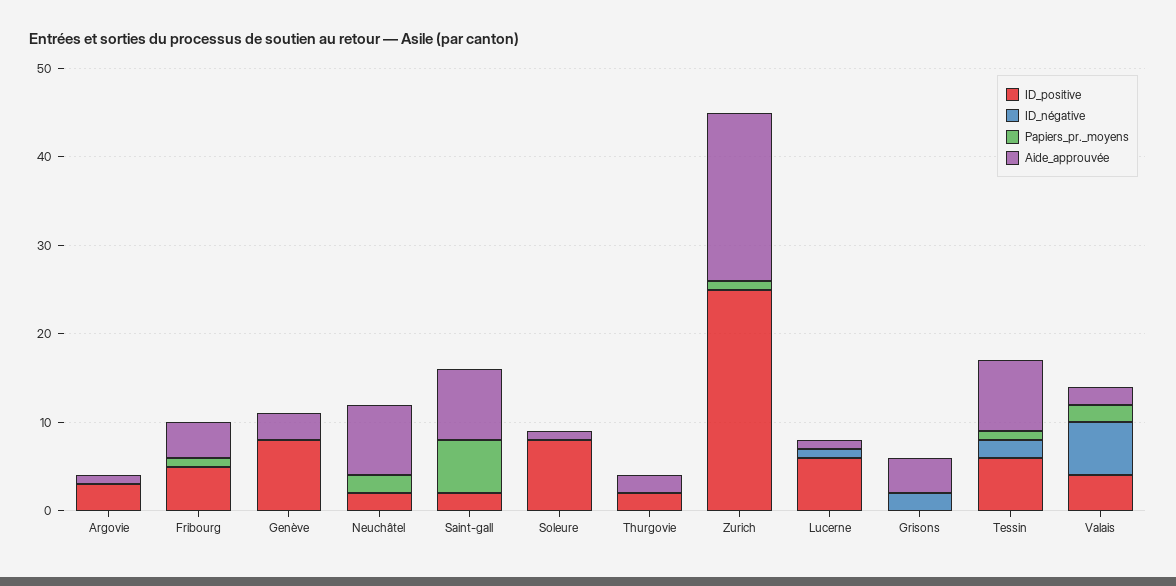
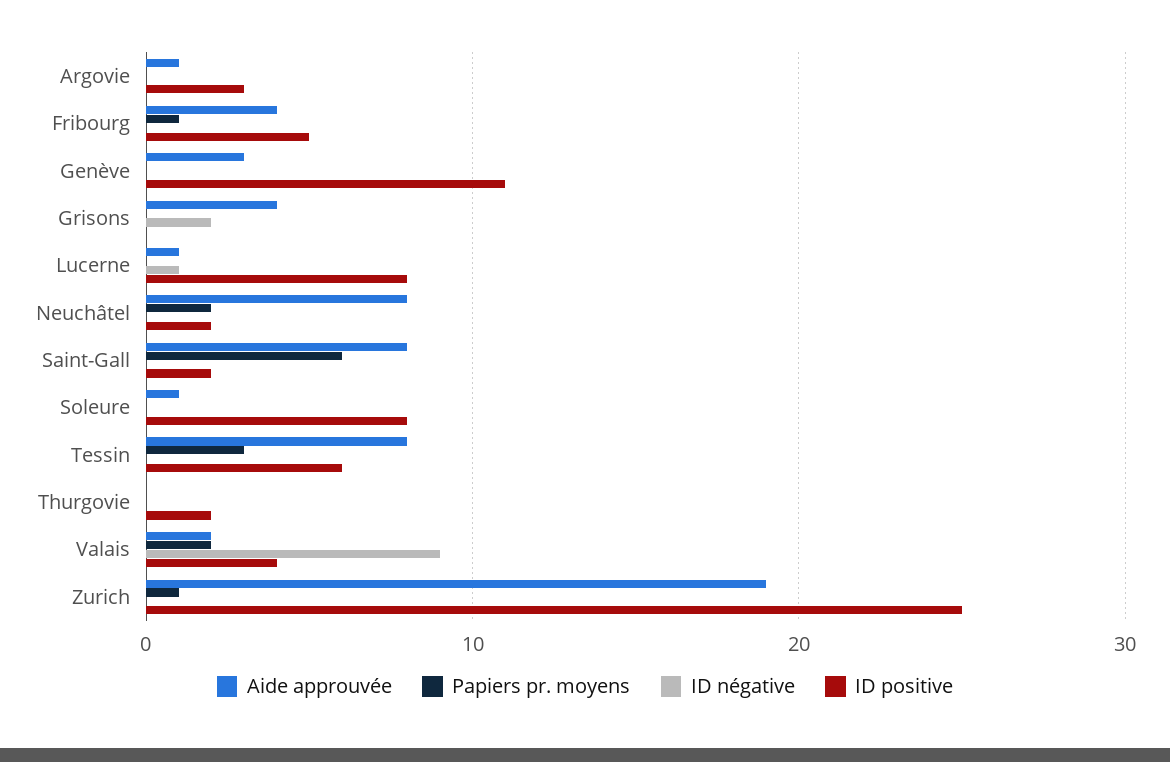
  {
    "ID_positive": {
      "Argovie": 3,
      "Fribourg": 5,
-     "Genève": 8,
+     "Genève": 11,
      "Neuchâtel": 2,
      "Saint-gall": 2,
      "Soleure": 8,
      "Thurgovie": 2,
      "Zurich": 25,
-     "Lucerne": 6,
+     "Lucerne": 8,
      "Grisons": 0,
      "Tessin": 6,
      "Valais": 4
    },
    "ID_négative": {
      "Argovie": 0,
      "Fribourg": 0,
      "Genève": 0,
      "Neuchâtel": 0,
      "Saint-gall": 0,
      "Soleure": 0,
      "Thurgovie": 0,
      "Zurich": 0,
      "Lucerne": 1,
      "Grisons": 2,
-     "Tessin": 2,
+     "Tessin": 0,
-     "Valais": 6
+     "Valais": 9
    },
    "Papiers_pr._moyens": {
      "Argovie": 0,
      "Fribourg": 1,
      "Genève": 0,
      "Neuchâtel": 2,
      "Saint-gall": 6,
      "Soleure": 0,
      "Thurgovie": 0,
      "Zurich": 1,
      "Lucerne": 0,
      "Grisons": 0,
-     "Tessin": 1,
+     "Tessin": 3,
      "Valais": 2
    },
    "Aide_approuvée": {
      "Argovie": 1,
      "Fribourg": 4,
      "Genève": 3,
      "Neuchâtel": 8,
      "Saint-gall": 8,
      "Soleure": 1,
-     "Thurgovie": 2,
+     "Thurgovie": 0,
      "Zurich": 19,
      "Lucerne": 1,
      "Grisons": 4,
      "Tessin": 8,
      "Valais": 2
    }
  }

